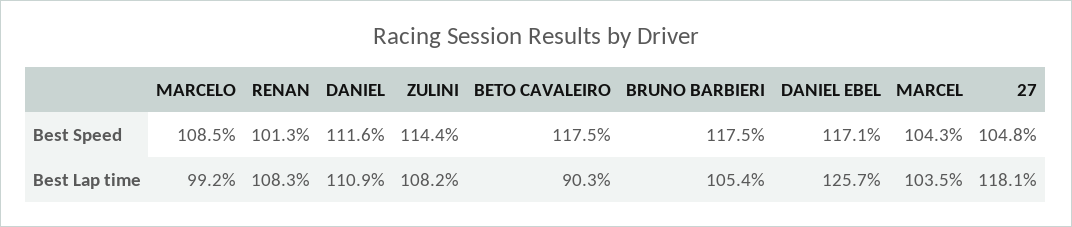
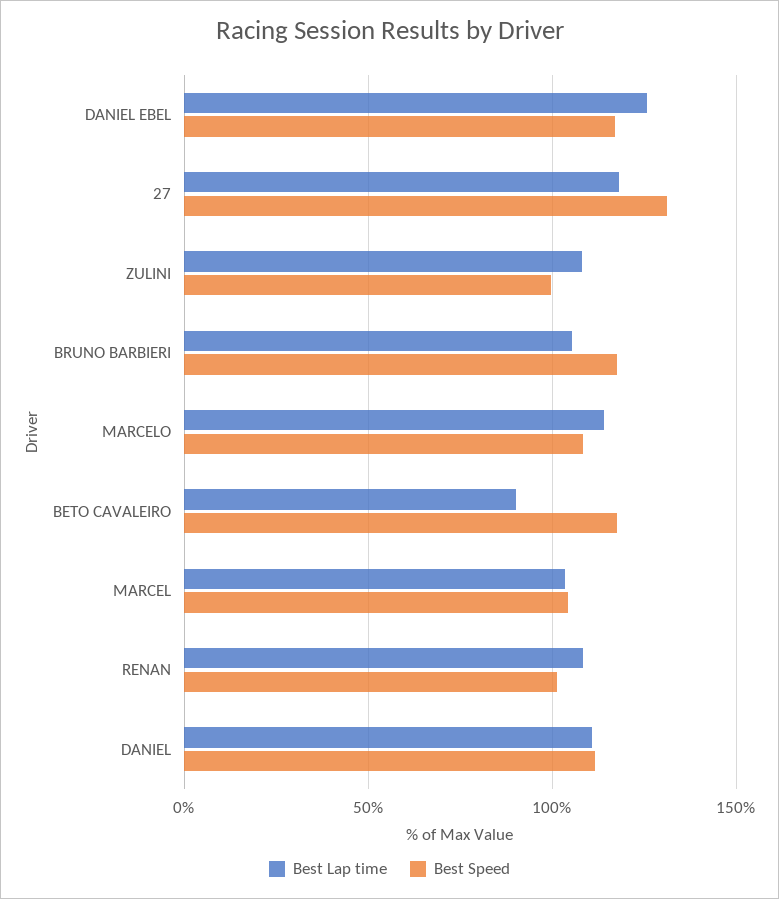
  {
    "Best Speed": {
      "MARCELO": 108.5,
      "RENAN": 101.3,
      "DANIEL": 111.6,
-     "ZULINI": 114.4,
+     "ZULINI": 100,
      "BETO CAVALEIRO": 117.5,
      "BRUNO BARBIERI": 117.5,
      "DANIEL EBEL": 117.1,
      "MARCEL": 104.3,
-     "27": 104.8
+     "27": 130
    },
    "Best Lap time": {
-     "MARCELO": 99.2,
+     "MARCELO": 115,
      "RENAN": 108.3,
      "DANIEL": 110.9,
      "ZULINI": 108.2,
      "BETO CAVALEIRO": 90.3,
      "BRUNO BARBIERI": 105.4,
      "DANIEL EBEL": 125.7,
      "MARCEL": 103.5,
      "27": 118.1
    }
  }

